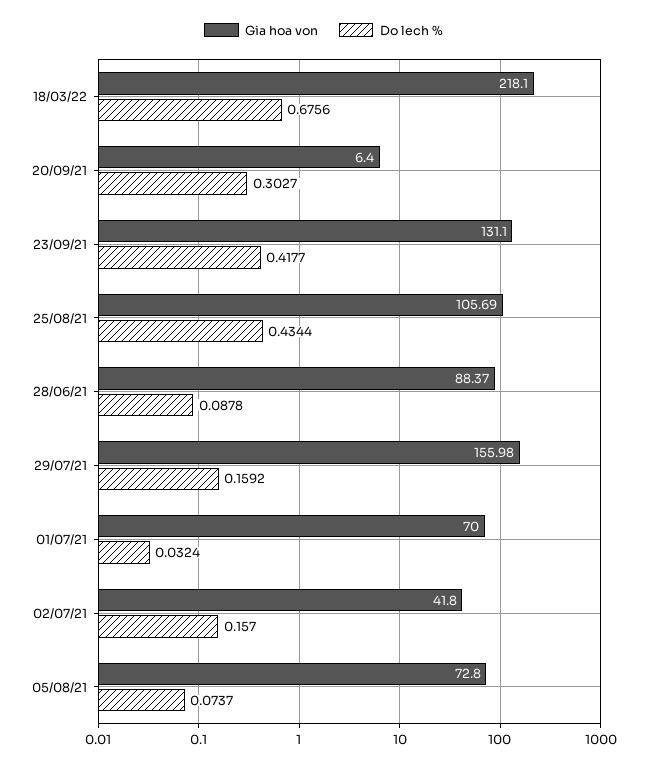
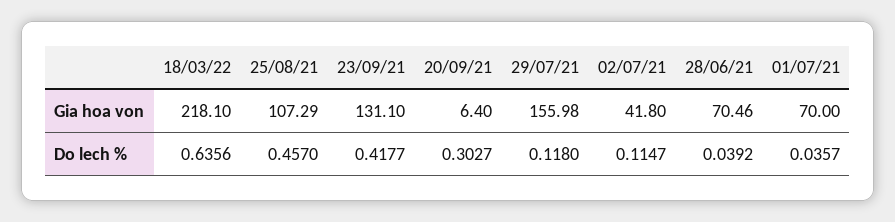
  {
    "Gia hoa von": {
      "18/03/22": 218.1,
      "20/09/21": 6.4,
      "23/09/21": 131.1,
-     "25/08/21": 105.69,
+     "25/08/21": 107.29,
-     "28/06/21": 88.37,
+     "28/06/21": 70.46,
      "29/07/21": 155.98,
      "01/07/21": 70,
-     "02/07/21": 41.8,
+     "02/07/21": 41.8
-     "05/08/21": 72.8
    },
    "Do lech %": {
-     "18/03/22": 0.6756,
+     "18/03/22": 0.6356,
      "20/09/21": 0.3027,
      "23/09/21": 0.4177,
-     "25/08/21": 0.4344,
+     "25/08/21": 0.457,
-     "28/06/21": 0.0878,
+     "28/06/21": 0.0392,
-     "29/07/21": 0.1592,
+     "29/07/21": 0.118,
-     "01/07/21": 0.0324,
+     "01/07/21": 0.0357,
-     "02/07/21": 0.157,
+     "02/07/21": 0.1147
-     "05/08/21": 0.0737
    }
  }

